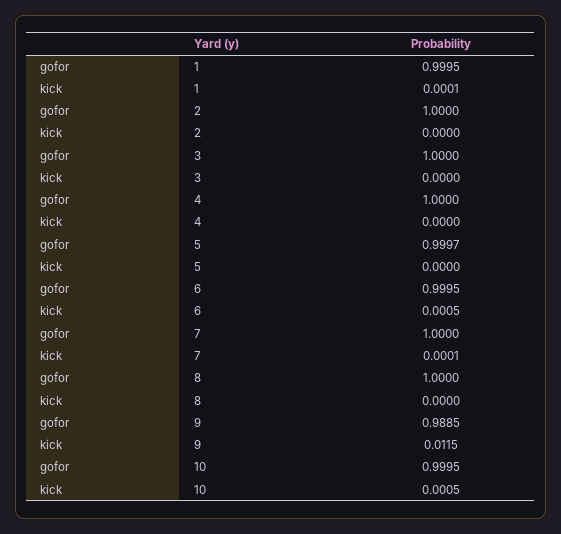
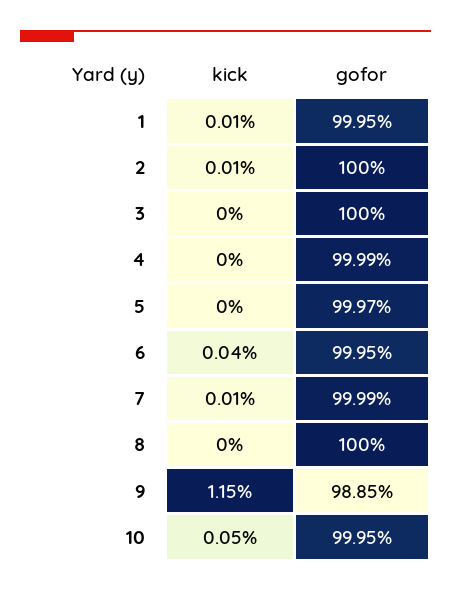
  {
    "gofor": {
      "1": 0.9995,
      "2": 1,
      "3": 1,
-     "4": 1,
+     "4": 0.9999,
      "5": 0.9997,
      "6": 0.9995,
-     "7": 1,
+     "7": 0.9999,
      "8": 1,
      "9": 0.9885,
      "10": 0.9995
    },
    "kick": {
      "1": 0.0001,
-     "2": 0,
+     "2": 0.0001,
      "3": 0,
      "4": 0,
      "5": 0,
-     "6": 0.0005,
+     "6": 0.0004,
      "7": 0.0001,
      "8": 0,
      "9": 0.0115,
      "10": 0.0005
    }
  }

